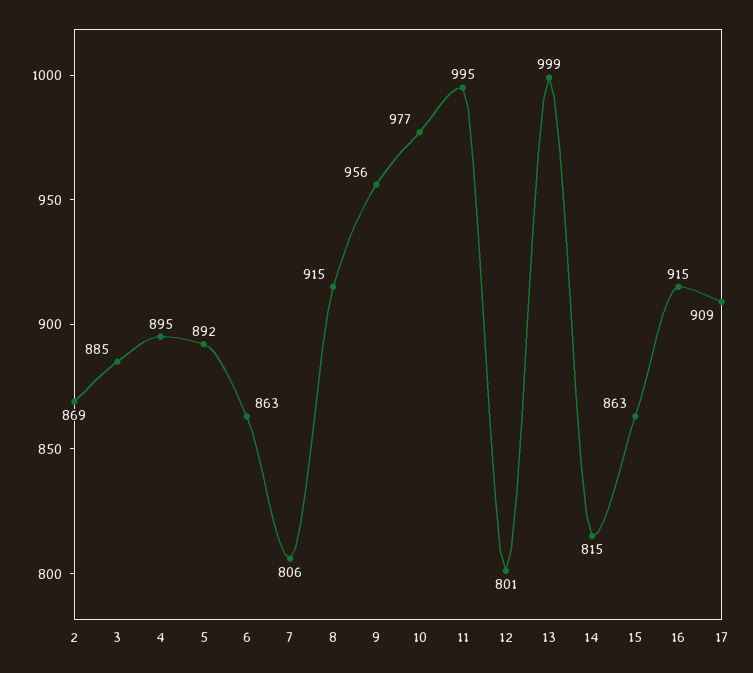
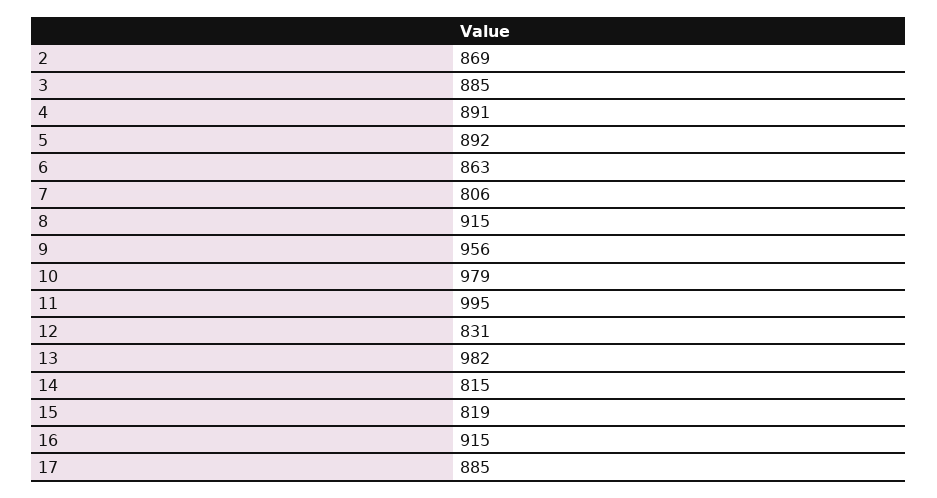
  {
    "2": 869,
    "3": 885,
-   "4": 895,
+   "4": 891,
    "5": 892,
    "6": 863,
    "7": 806,
    "8": 915,
    "9": 956,
-   "10": 977,
+   "10": 979,
    "11": 995,
-   "12": 801,
+   "12": 831,
-   "13": 999,
+   "13": 982,
    "14": 815,
-   "15": 863,
+   "15": 819,
    "16": 915,
-   "17": 909
+   "17": 885
  }

